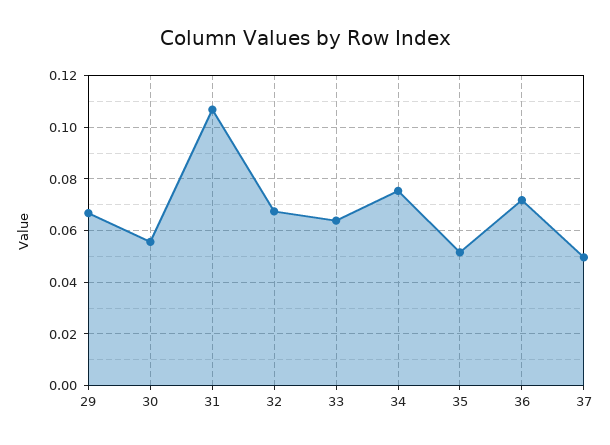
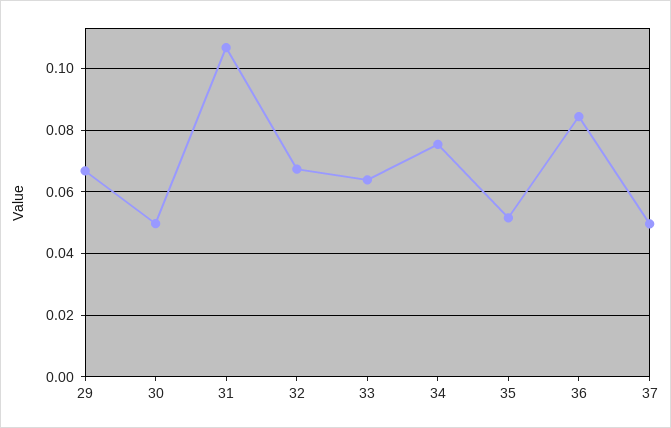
  {
    "29": 0.066,
-   "30": 0.055,
+   "30": 0.05,
    "31": 0.106,
    "32": 0.068,
    "33": 0.064,
    "34": 0.076,
    "35": 0.052,
-   "36": 0.0725,
+   "36": 0.084,
    "37": 0.05
  }

